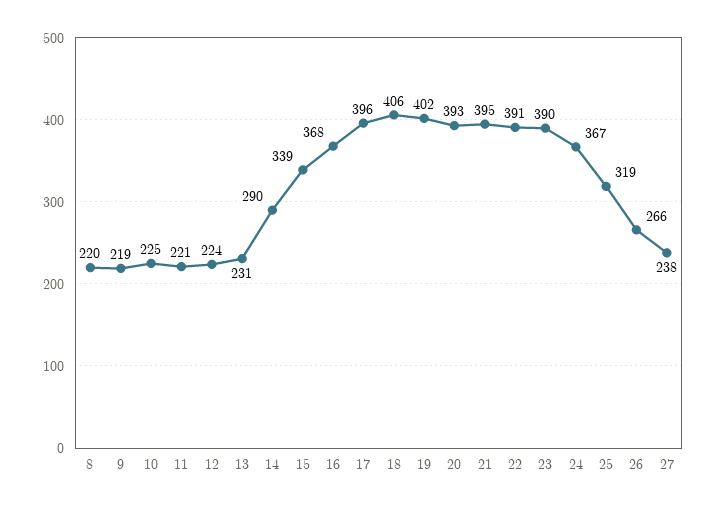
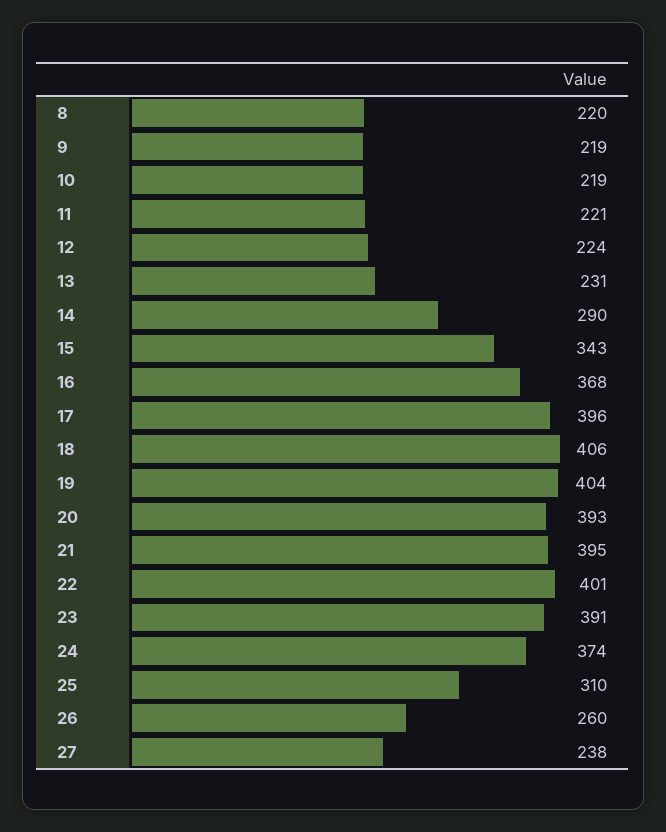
  {
    "8": 220,
    "9": 219,
-   "10": 225,
+   "10": 219,
    "11": 221,
    "12": 224,
    "13": 231,
    "14": 290,
-   "15": 339,
+   "15": 343,
    "16": 368,
    "17": 396,
    "18": 406,
-   "19": 402,
+   "19": 404,
    "20": 393,
    "21": 395,
-   "22": 391,
+   "22": 401,
-   "23": 390,
+   "23": 391,
-   "24": 367,
+   "24": 374,
-   "25": 319,
+   "25": 310,
-   "26": 266,
+   "26": 260,
    "27": 238
  }

